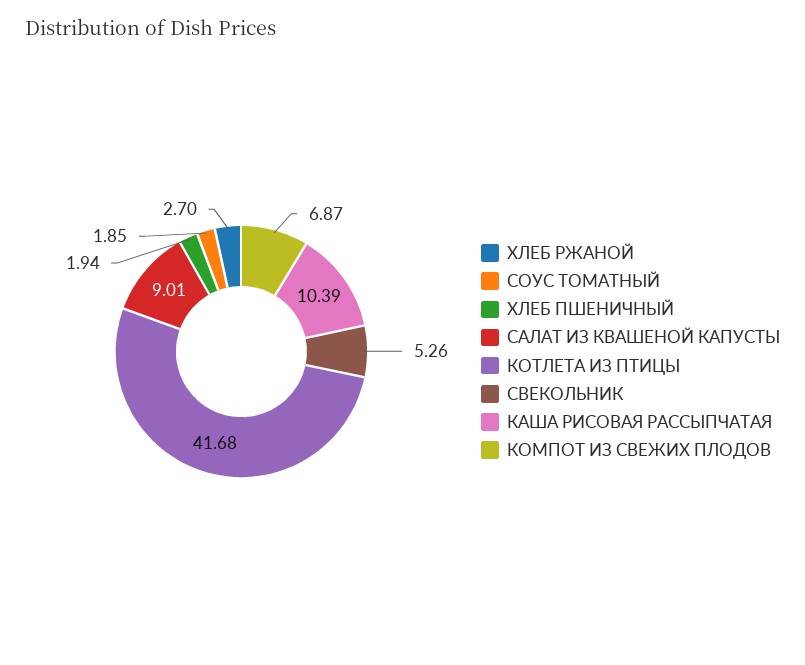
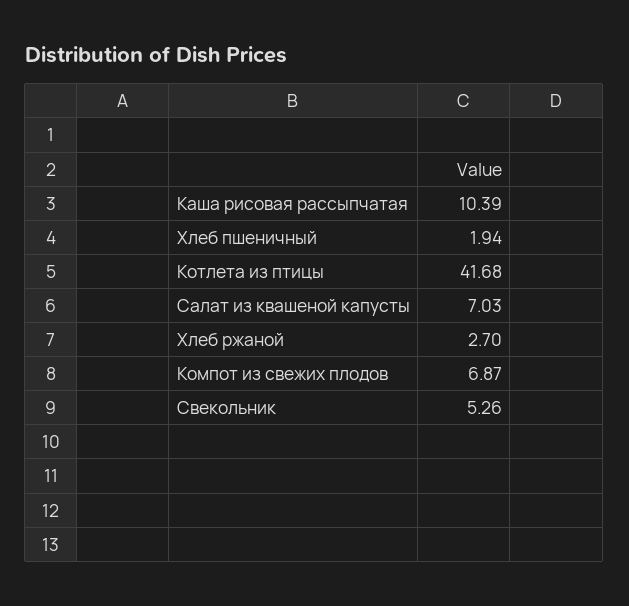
  {
    "ХЛЕБ РЖАНОЙ": 2.7,
-   "СОУС ТОМАТНЫЙ": 1.85,
    "ХЛЕБ ПШЕНИЧНЫЙ": 1.94,
-   "САЛАТ ИЗ КВАШЕНОЙ КАПУСТЫ": 9.01,
+   "САЛАТ ИЗ КВАШЕНОЙ КАПУСТЫ": 7.03,
    "КОТЛЕТА ИЗ ПТИЦЫ": 41.68,
    "СВЕКОЛЬНИК": 5.26,
    "КАША РИСОВАЯ РАССЫПЧАТАЯ": 10.39,
    "КОМПОТ ИЗ СВЕЖИХ ПЛОДОВ": 6.87
  }

